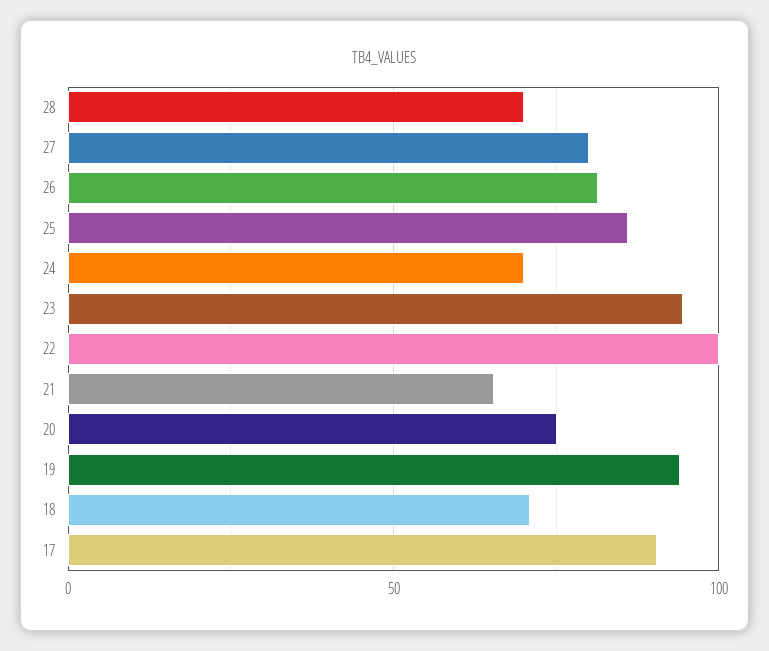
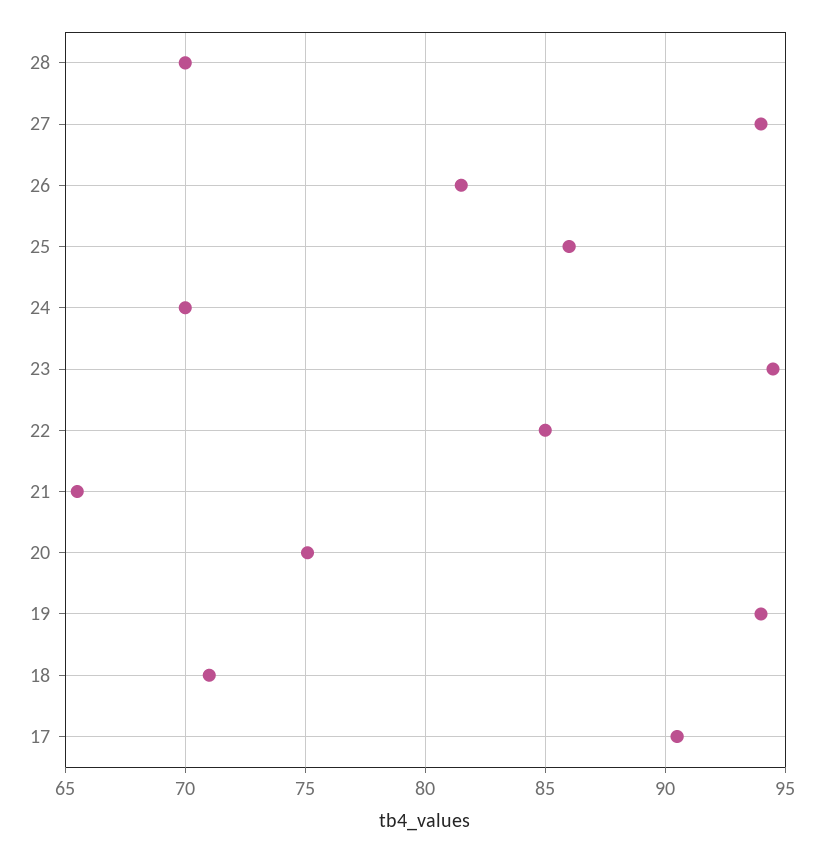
  {
    "28": 70,
-   "27": 80,
+   "27": 94,
    "26": 81.5,
    "25": 86,
    "24": 70,
    "23": 94.5,
-   "22": 100,
+   "22": 85,
    "21": 65.5,
    "20": 75,
    "19": 94,
    "18": 71,
    "17": 90.5
  }

